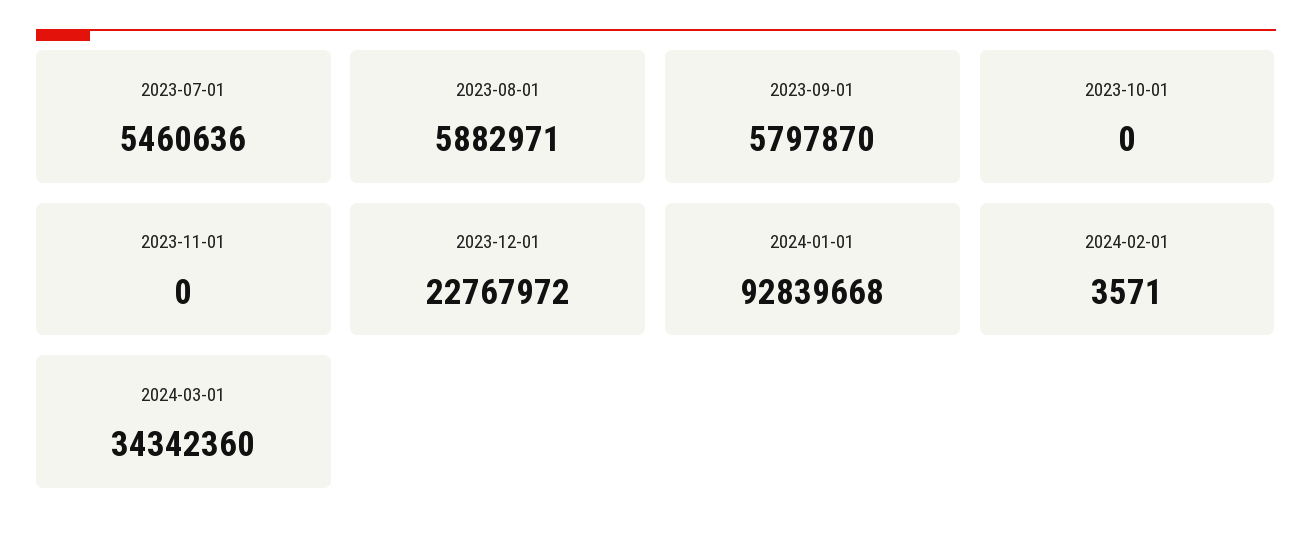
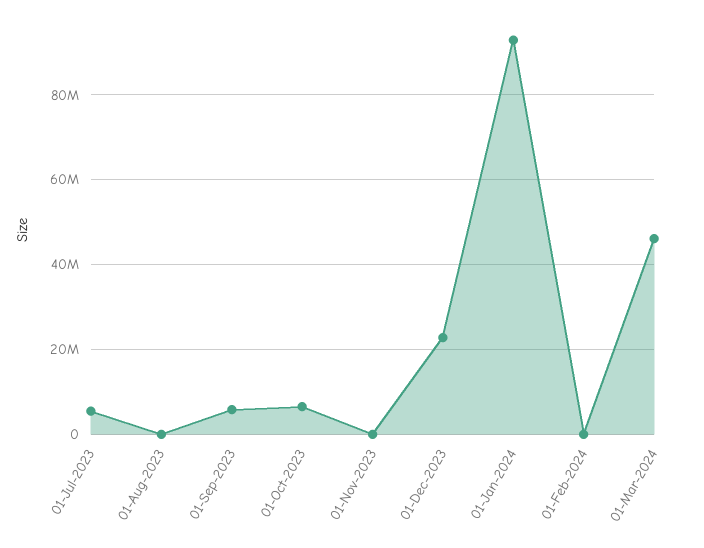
  {
    "2023-07-01": 5460636,
-   "2023-08-01": 5882971,
+   "2023-08-01": 0,
    "2023-09-01": 5797870,
-   "2023-10-01": 0,
+   "2023-10-01": 6000000,
    "2023-11-01": 0,
    "2023-12-01": 22767972,
    "2024-01-01": 92839668,
    "2024-02-01": 3571,
-   "2024-03-01": 34342360
+   "2024-03-01": 46000000
  }

